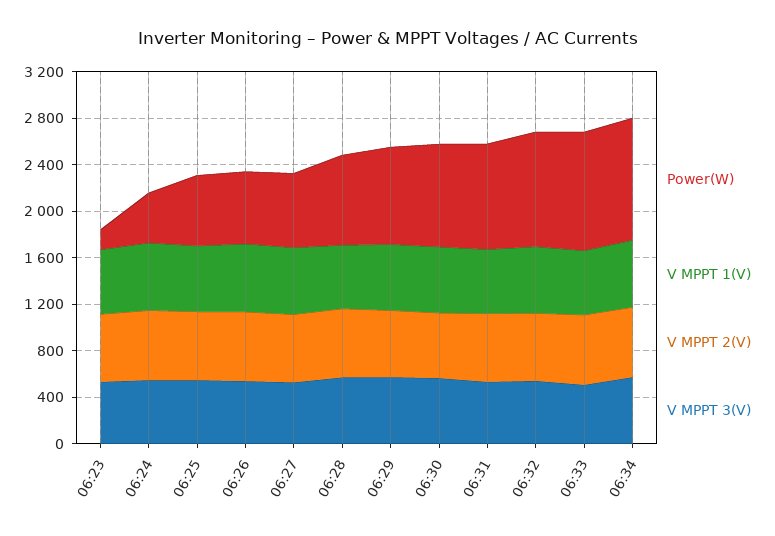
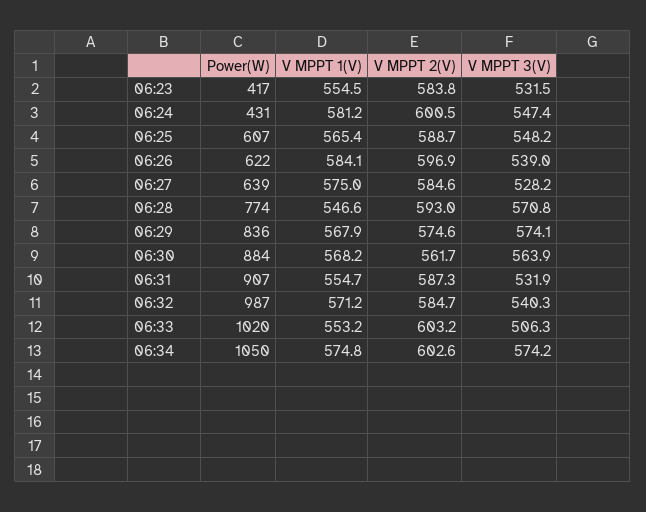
  {
    "Power(W)": {
-     "06:23": 200,
+     "06:23": 417,
      "06:24": 431,
      "06:25": 607,
      "06:26": 622,
      "06:27": 639,
      "06:28": 774,
      "06:29": 836,
      "06:30": 884,
      "06:31": 907,
      "06:32": 987,
      "06:33": 1020,
      "06:34": 1050
    },
    "V MPPT 1(V)": {
      "06:23": 554.5,
      "06:24": 581.2,
      "06:25": 565.4,
      "06:26": 584.1,
      "06:27": 575,
      "06:28": 546.6,
      "06:29": 567.9,
      "06:30": 568.2,
      "06:31": 554.7,
      "06:32": 571.2,
      "06:33": 553.2,
      "06:34": 574.8
    },
    "V MPPT 2(V)": {
      "06:23": 583.8,
      "06:24": 600.5,
      "06:25": 588.7,
      "06:26": 596.9,
      "06:27": 584.6,
      "06:28": 593,
      "06:29": 574.6,
      "06:30": 561.7,
      "06:31": 587.3,
      "06:32": 584.7,
      "06:33": 603.2,
      "06:34": 602.6
    },
    "V MPPT 3(V)": {
      "06:23": 531.5,
      "06:24": 547.4,
      "06:25": 548.2,
      "06:26": 539,
      "06:27": 528.2,
      "06:28": 570.8,
      "06:29": 574.1,
      "06:30": 563.9,
      "06:31": 531.9,
      "06:32": 540.3,
      "06:33": 506.3,
      "06:34": 574.2
    }
  }

